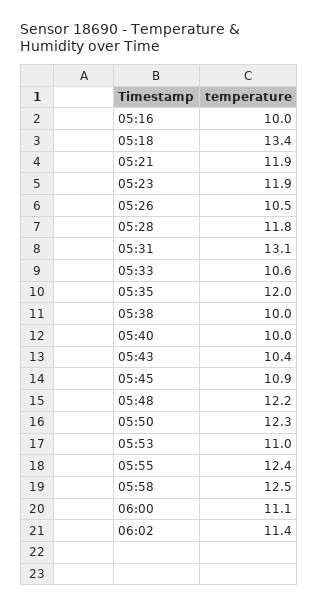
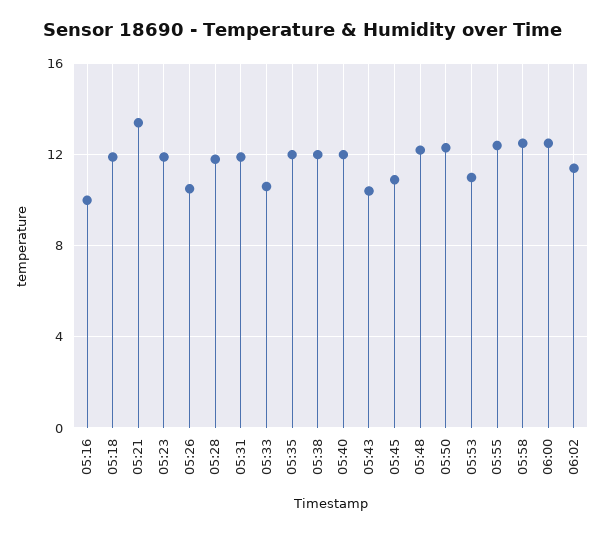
  {
    "05:16": 10,
-   "05:18": 13.4,
+   "05:18": 12,
-   "05:21": 11.9,
+   "05:21": 13.5,
    "05:23": 11.9,
    "05:26": 10.5,
    "05:28": 11.8,
-   "05:31": 13.1,
+   "05:31": 12,
    "05:33": 10.6,
    "05:35": 12,
-   "05:38": 10,
+   "05:38": 12,
-   "05:40": 10,
+   "05:40": 12,
    "05:43": 10.4,
    "05:45": 10.9,
    "05:48": 12.2,
    "05:50": 12.3,
    "05:53": 11,
    "05:55": 12.4,
    "05:58": 12.5,
-   "06:00": 11.1,
+   "06:00": 12.5,
    "06:02": 11.4
  }

